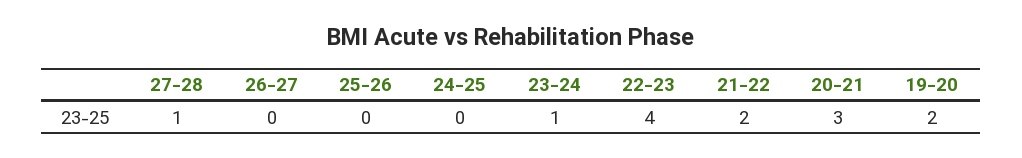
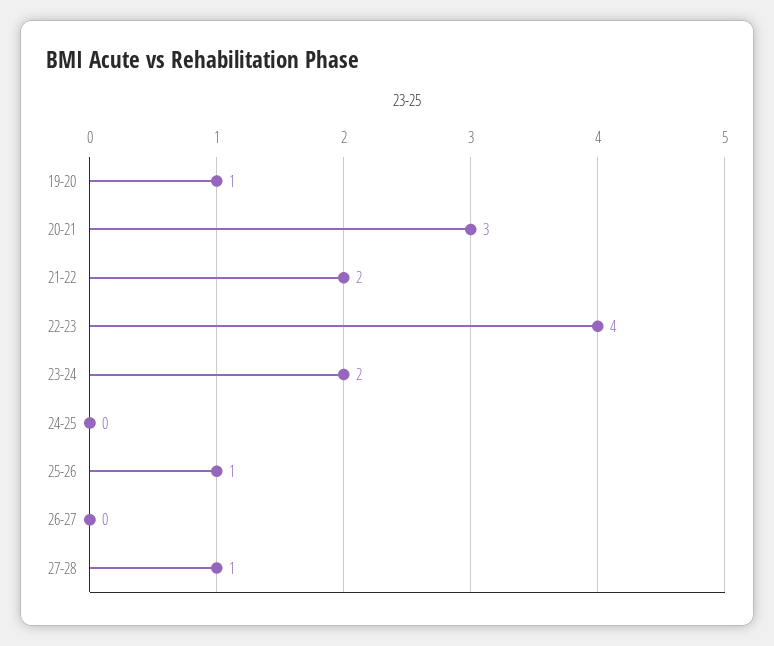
  {
    "27-28": 1,
    "26-27": 0,
-   "25-26": 0,
+   "25-26": 1,
    "24-25": 0,
-   "23-24": 1,
+   "23-24": 2,
    "22-23": 4,
    "21-22": 2,
    "20-21": 3,
-   "19-20": 2
+   "19-20": 1
  }

